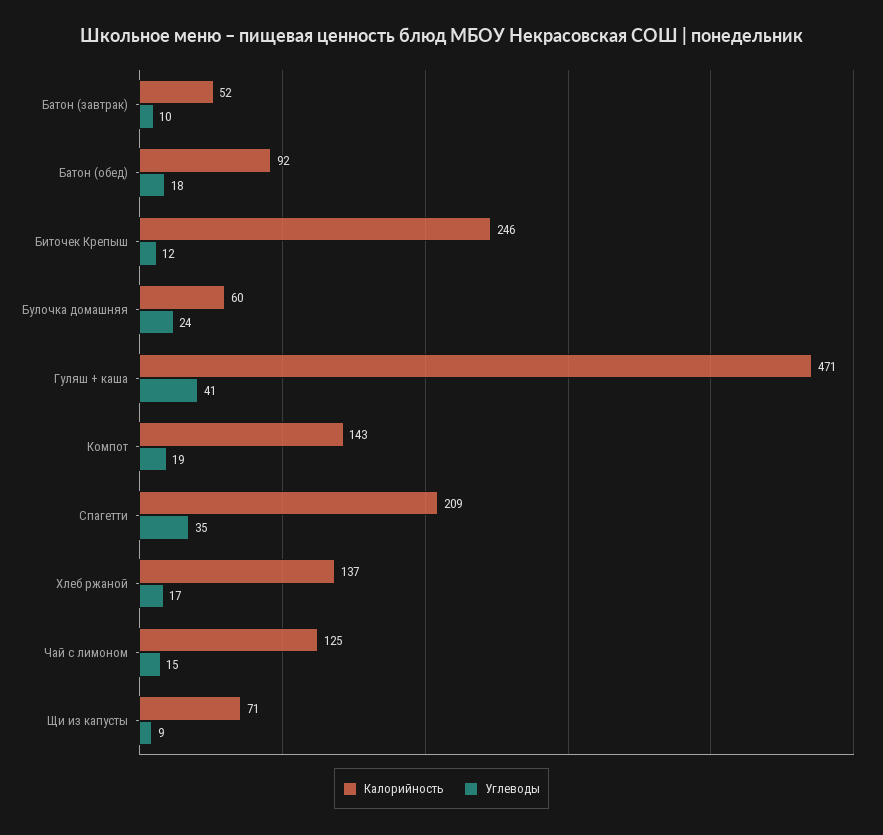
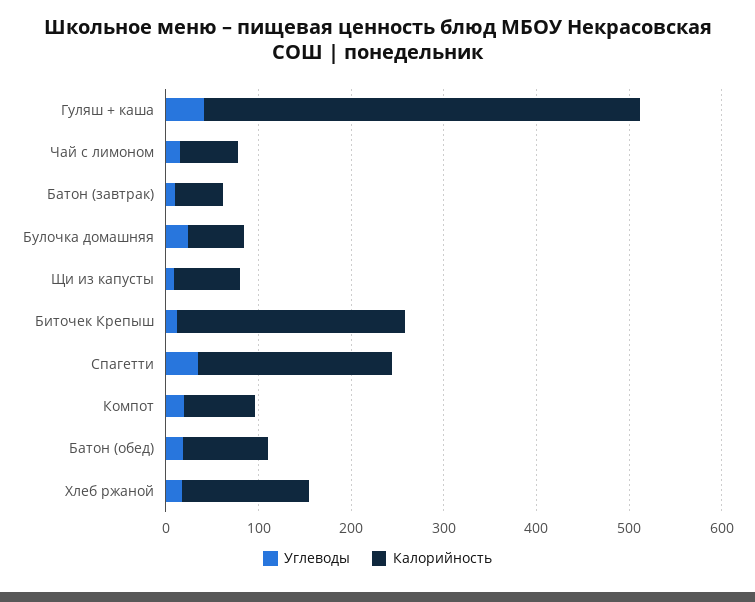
  {
    "Калорийность": {
      "Батон (завтрак)": 52,
      "Батон (обед)": 92,
      "Биточек Крепыш": 246,
      "Булочка домашняя": 60,
      "Гуляш + каша": 471,
-     "Компот": 143,
+     "Компот": 80,
      "Спагетти": 209,
      "Хлеб ржаной": 137,
-     "Чай с лимоном": 125,
+     "Чай с лимоном": 60,
      "Щи из капусты": 71
    },
    "Углеводы": {
      "Батон (завтрак)": 10,
      "Батон (обед)": 18,
      "Биточек Крепыш": 12,
      "Булочка домашняя": 24,
      "Гуляш + каша": 41,
      "Компот": 19,
      "Спагетти": 35,
      "Хлеб ржаной": 17,
      "Чай с лимоном": 15,
      "Щи из капусты": 9
    }
  }

